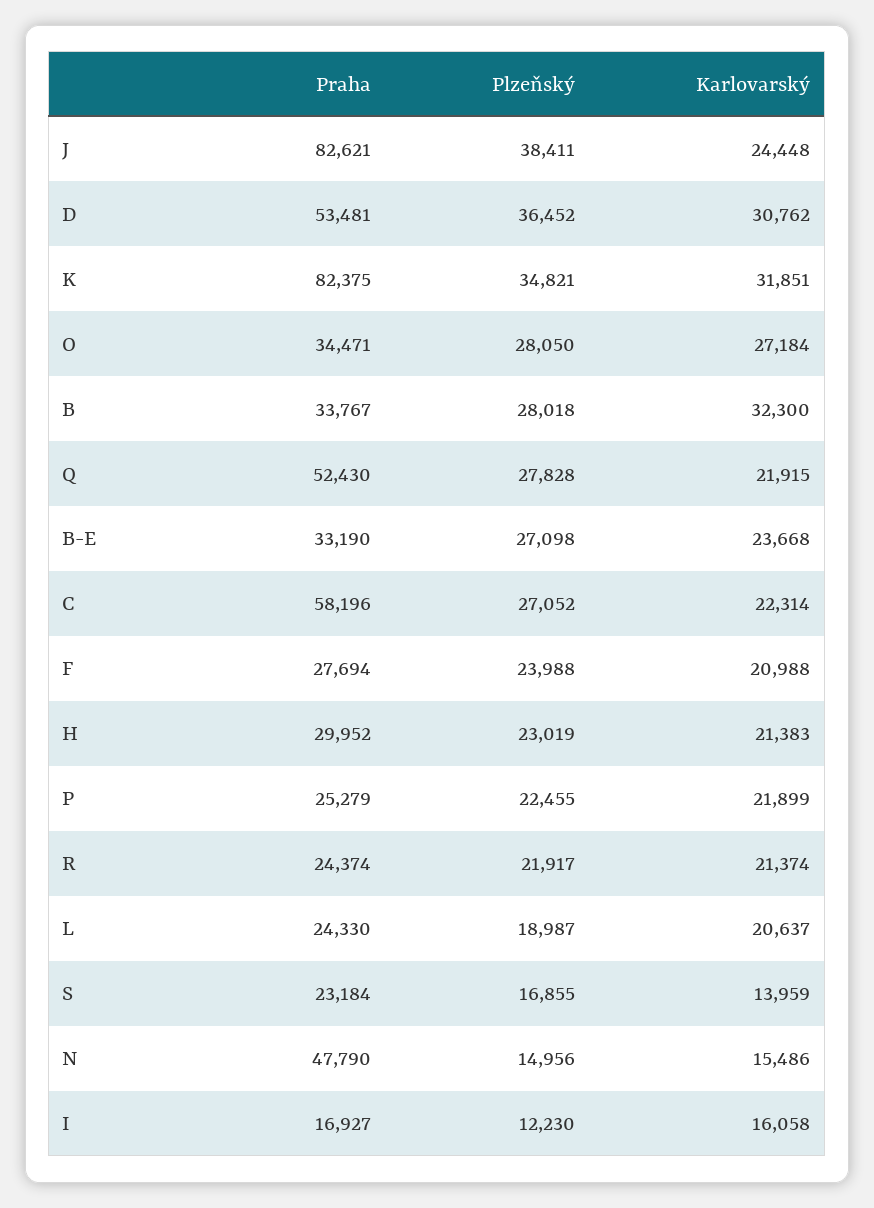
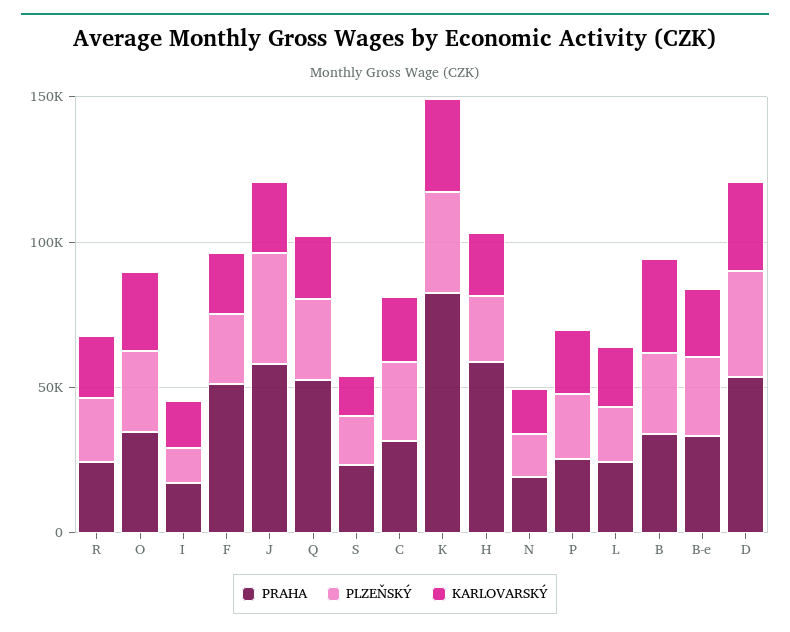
  {
    "Praha": {
-     "J": 82621,
+     "J": 60000,
      "D": 53481,
      "K": 82375,
      "O": 34471,
      "B": 33767,
      "Q": 52430,
      "B-E": 33190,
-     "C": 58196,
+     "C": 30000,
-     "F": 27694,
+     "F": 50000,
-     "H": 29952,
+     "H": 60000,
      "P": 25279,
      "R": 24374,
      "L": 24330,
      "S": 23184,
-     "N": 47790,
+     "N": 20000,
      "I": 16927
    },
    "Plzeňský": {
      "J": 38411,
      "D": 36452,
      "K": 34821,
      "O": 28050,
      "B": 28018,
      "Q": 27828,
      "B-E": 27098,
      "C": 27052,
      "F": 23988,
      "H": 23019,
      "P": 22455,
      "R": 21917,
      "L": 18987,
      "S": 16855,
      "N": 14956,
      "I": 12230
    },
    "Karlovarský": {
      "J": 24448,
      "D": 30762,
      "K": 31851,
      "O": 27184,
      "B": 32300,
      "Q": 21915,
      "B-E": 23668,
      "C": 22314,
      "F": 20988,
      "H": 21383,
      "P": 21899,
      "R": 21374,
      "L": 20637,
      "S": 13959,
      "N": 15486,
      "I": 16058
    }
  }

